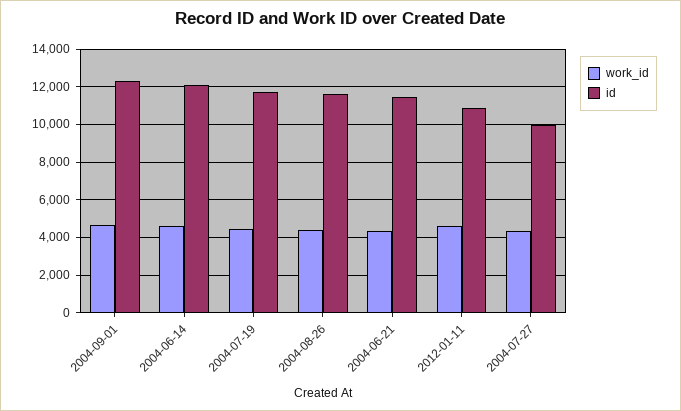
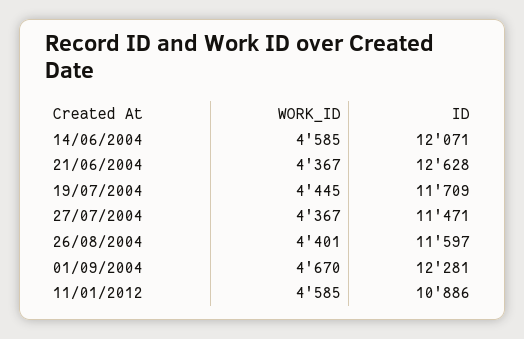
  {
    "work_id": {
      "2004-09-01": 4670,
      "2004-06-14": 4585,
      "2004-07-19": 4445,
      "2004-08-26": 4401,
      "2004-06-21": 4367,
      "2012-01-11": 4585,
      "2004-07-27": 4367
    },
    "id": {
      "2004-09-01": 12281,
      "2004-06-14": 12071,
      "2004-07-19": 11709,
      "2004-08-26": 11597,
-     "2004-06-21": 11500,
+     "2004-06-21": 12628,
      "2012-01-11": 10886,
-     "2004-07-27": 10000
+     "2004-07-27": 11471
    }
  }

